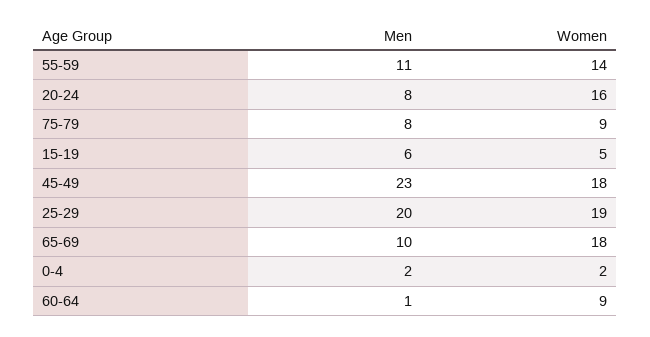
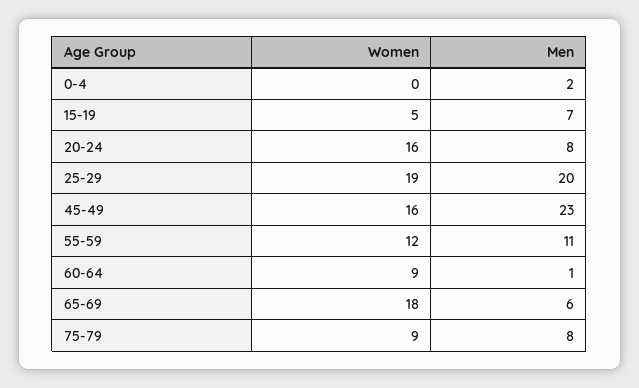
  {
    "Men": {
      "55-59": 11,
      "20-24": 8,
      "75-79": 8,
-     "15-19": 6,
+     "15-19": 7,
      "45-49": 23,
      "25-29": 20,
-     "65-69": 10,
+     "65-69": 6,
      "0-4": 2,
      "60-64": 1
    },
    "Women": {
-     "55-59": 14,
+     "55-59": 12,
      "20-24": 16,
      "75-79": 9,
      "15-19": 5,
-     "45-49": 18,
+     "45-49": 16,
      "25-29": 19,
      "65-69": 18,
-     "0-4": 2,
+     "0-4": 0,
      "60-64": 9
    }
  }

